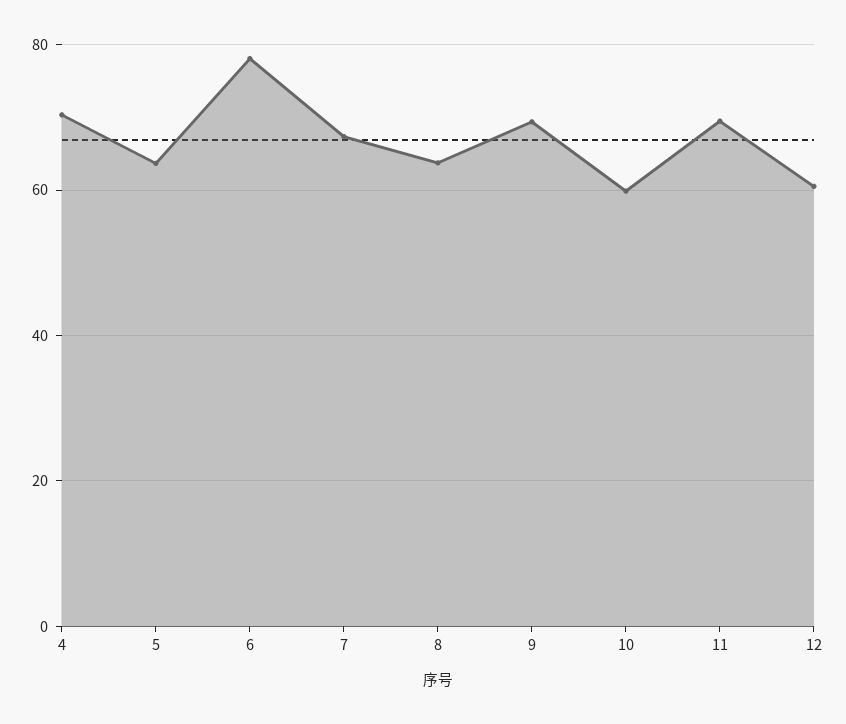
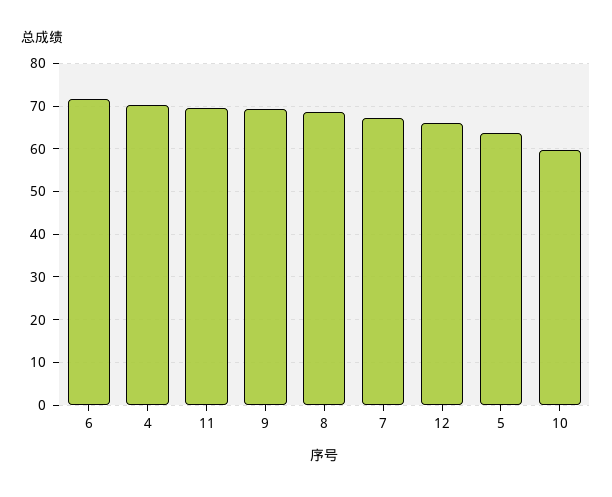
  {
    "4": 70,
    "5": 64,
-   "6": 78,
+   "6": 72,
    "7": 68,
-   "8": 64,
+   "8": 68,
    "9": 70,
    "10": 60,
    "11": 70,
-   "12": 60
+   "12": 66
  }

